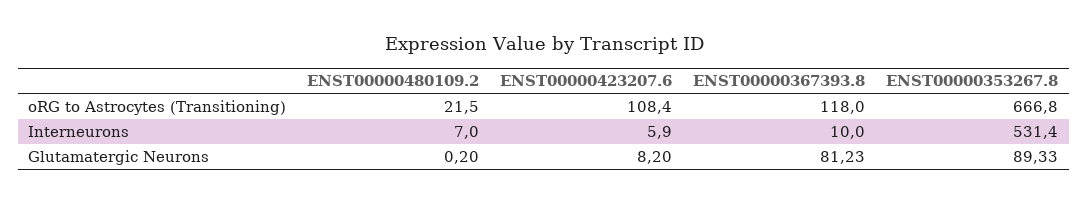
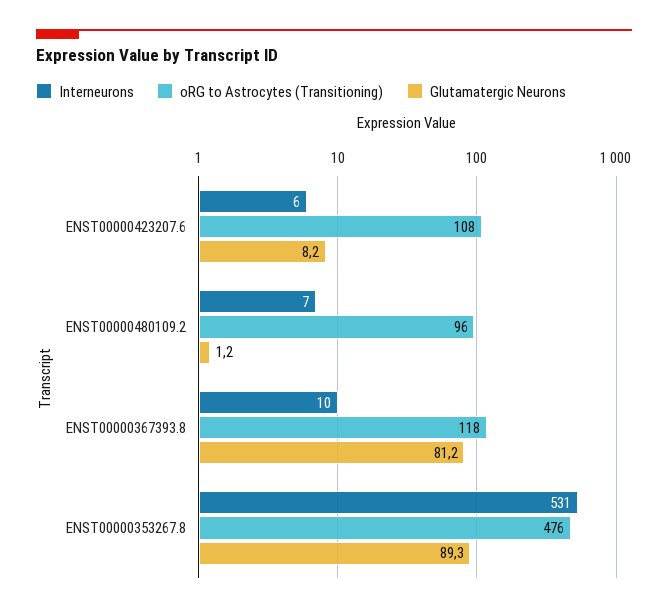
  {
    "oRG to Astrocytes (Transitioning)": {
-     "ENST00000480109.2": 21.5,
+     "ENST00000480109.2": 96,
      "ENST00000423207.6": 108.4,
      "ENST00000367393.8": 118,
-     "ENST00000353267.8": 666.8
+     "ENST00000353267.8": 476
    },
    "Interneurons": {
      "ENST00000480109.2": 7,
      "ENST00000423207.6": 5.9,
      "ENST00000367393.8": 10,
      "ENST00000353267.8": 531.4
    },
    "Glutamatergic Neurons": {
-     "ENST00000480109.2": 0.2,
+     "ENST00000480109.2": 1.2,
      "ENST00000423207.6": 8.2,
      "ENST00000367393.8": 81.23,
      "ENST00000353267.8": 89.33
    }
  }

